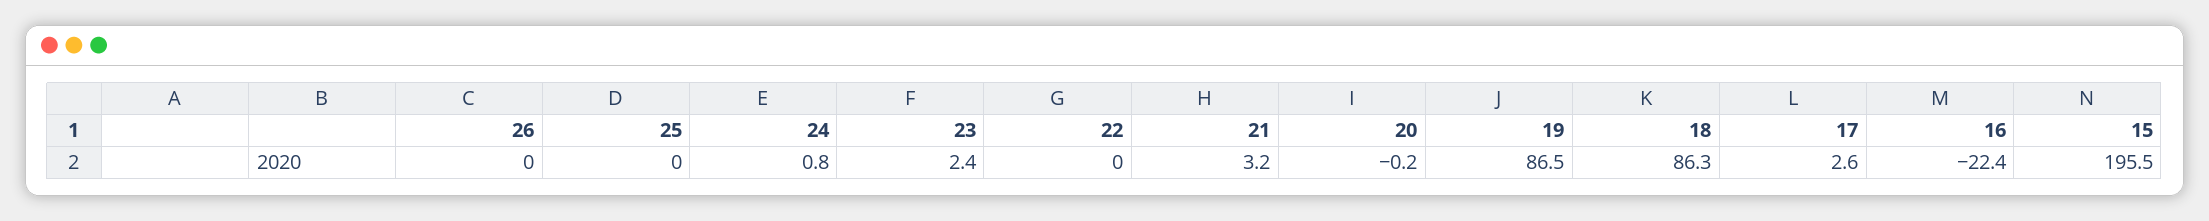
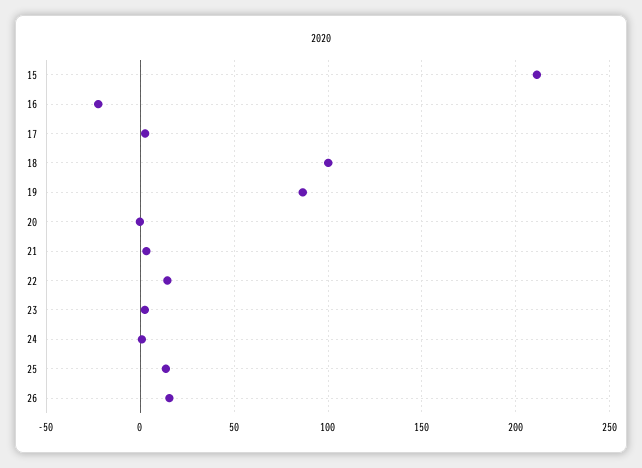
  {
-   "26": 0,
+   "26": 15,
-   "25": 0,
+   "25": 15,
    "24": 0.8,
    "23": 2.4,
-   "22": 0,
+   "22": 15,
    "21": 3.2,
    "20": -0.2,
    "19": 86.5,
-   "18": 86.3,
+   "18": 100,
    "17": 2.6,
    "16": -22.4,
-   "15": 195.5
+   "15": 210
  }

